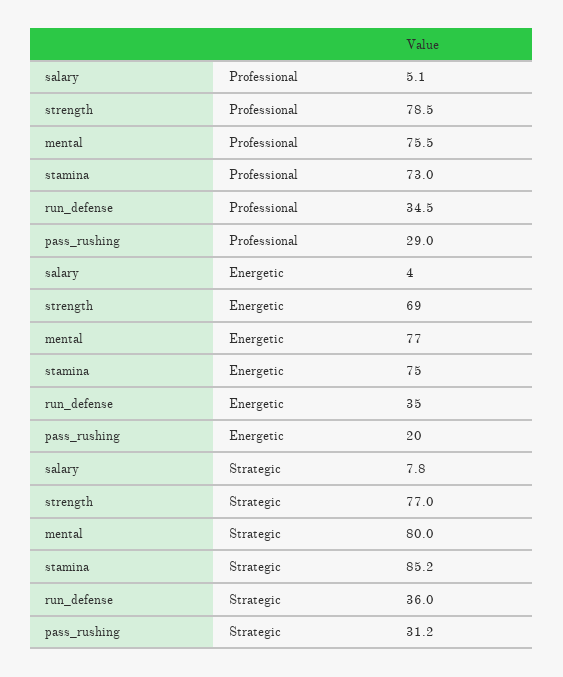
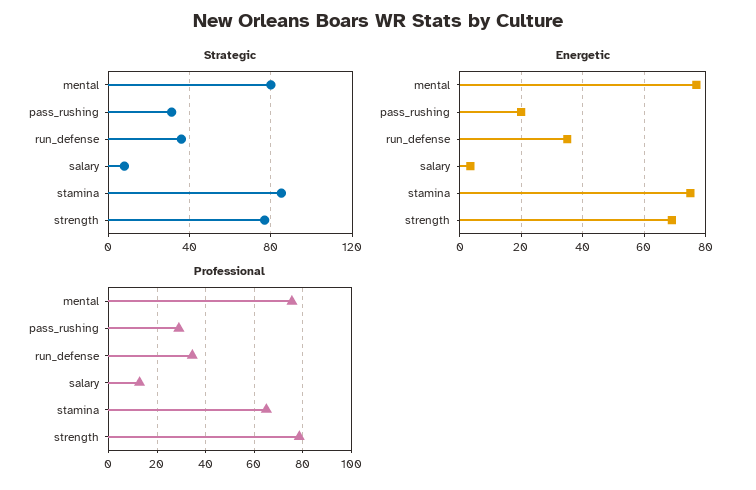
  {
    "Professional": {
-     "salary": 5.1,
+     "salary": 12.5,
      "strength": 78.5,
      "mental": 75.5,
-     "stamina": 73,
+     "stamina": 65,
      "run_defense": 34.5,
      "pass_rushing": 29
    },
    "Energetic": {
      "salary": 4,
      "strength": 69,
      "mental": 77,
      "stamina": 75,
      "run_defense": 35,
      "pass_rushing": 20
    },
    "Strategic": {
      "salary": 7.8,
      "strength": 77,
      "mental": 80,
      "stamina": 85.2,
      "run_defense": 36,
      "pass_rushing": 31.2
    }
  }

